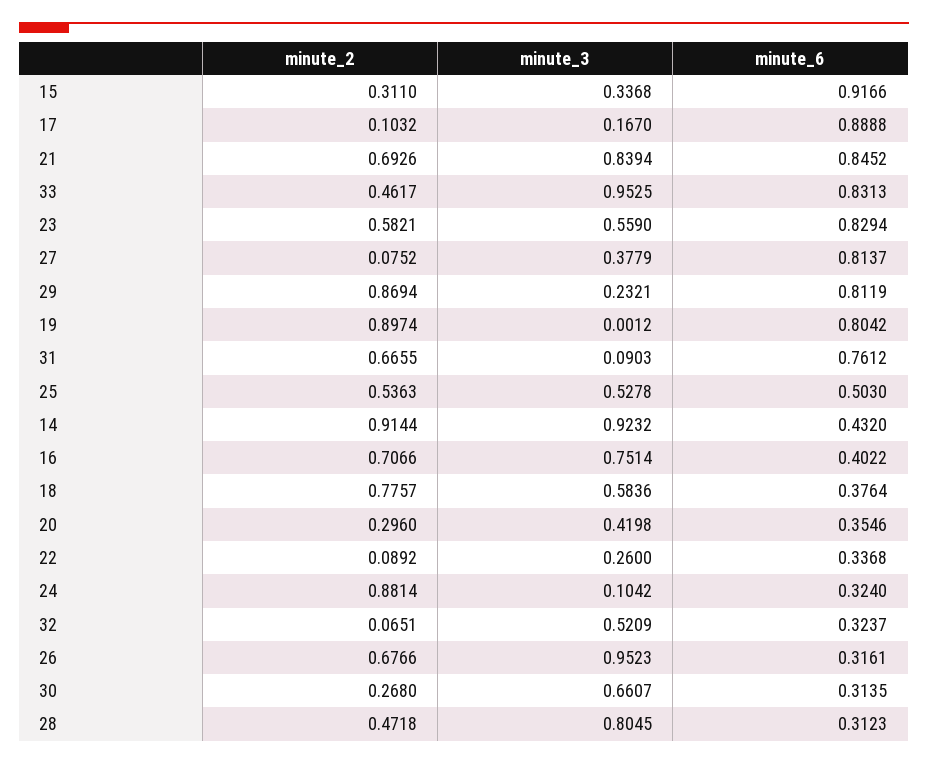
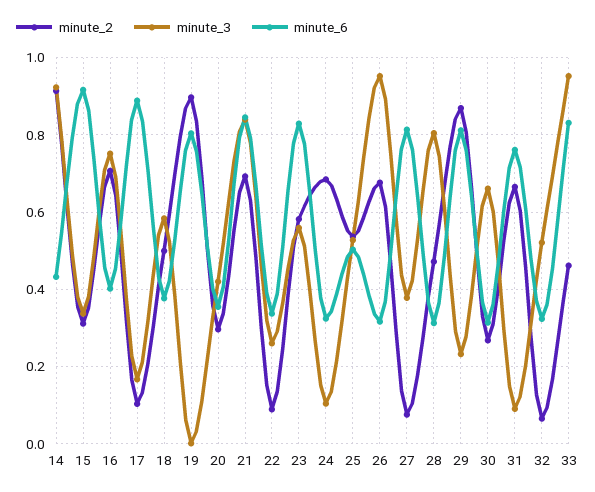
  {
    "minute_2": {
      "15": 0.311,
      "17": 0.1032,
      "21": 0.6926,
      "33": 0.4617,
      "23": 0.5821,
      "27": 0.0752,
      "29": 0.8694,
      "19": 0.8974,
      "31": 0.6655,
      "25": 0.5363,
      "14": 0.9144,
      "16": 0.7066,
-     "18": 0.7757,
+     "18": 0.5,
      "20": 0.296,
      "22": 0.0892,
-     "24": 0.8814,
+     "24": 0.68,
      "32": 0.0651,
      "26": 0.6766,
      "30": 0.268,
      "28": 0.4718
    },
    "minute_3": {
      "15": 0.3368,
      "17": 0.167,
      "21": 0.8394,
      "33": 0.9525,
      "23": 0.559,
      "27": 0.3779,
      "29": 0.2321,
      "19": 0.0012,
      "31": 0.0903,
      "25": 0.5278,
      "14": 0.9232,
      "16": 0.7514,
      "18": 0.5836,
      "20": 0.4198,
      "22": 0.26,
      "24": 0.1042,
      "32": 0.5209,
      "26": 0.9523,
      "30": 0.6607,
      "28": 0.8045
    },
    "minute_6": {
      "15": 0.9166,
      "17": 0.8888,
      "21": 0.8452,
      "33": 0.8313,
      "23": 0.8294,
      "27": 0.8137,
      "29": 0.8119,
      "19": 0.8042,
      "31": 0.7612,
      "25": 0.503,
      "14": 0.432,
      "16": 0.4022,
      "18": 0.3764,
      "20": 0.3546,
      "22": 0.3368,
      "24": 0.324,
      "32": 0.3237,
      "26": 0.3161,
      "30": 0.3135,
      "28": 0.3123
    }
  }

